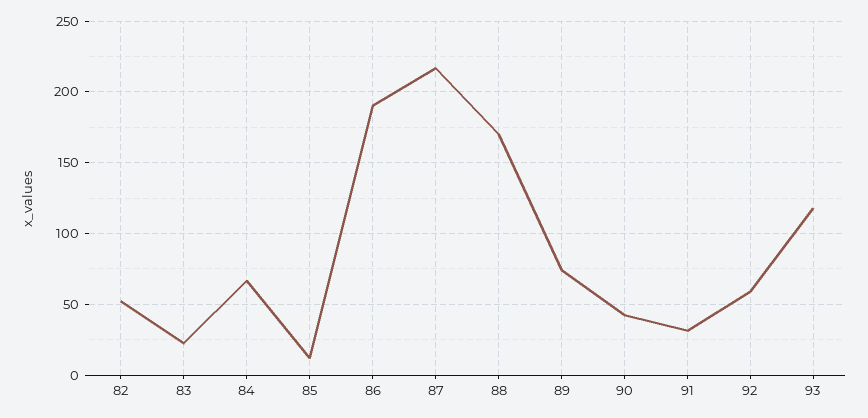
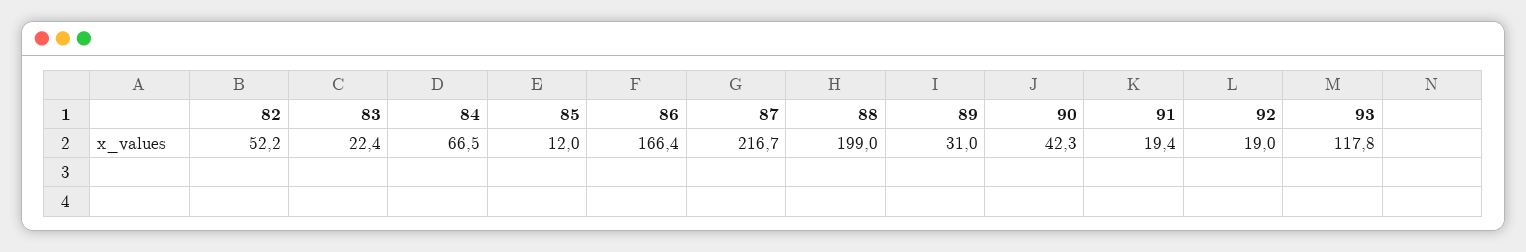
  {
    "82": 52.2,
    "83": 22.4,
    "84": 66.5,
    "85": 12,
-   "86": 190,
+   "86": 166.4,
    "87": 216.7,
-   "88": 170,
+   "88": 199,
-   "89": 75,
+   "89": 31,
    "90": 42.3,
-   "91": 30,
+   "91": 19.4,
-   "92": 60,
+   "92": 19,
    "93": 117.8
  }

